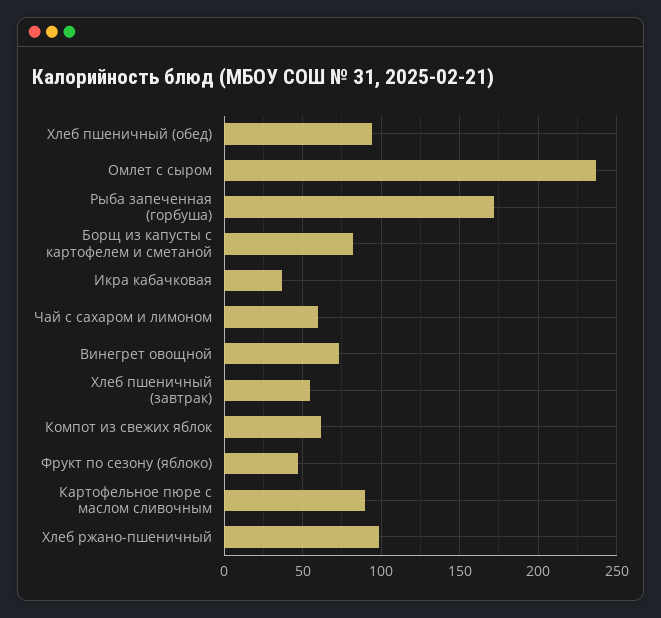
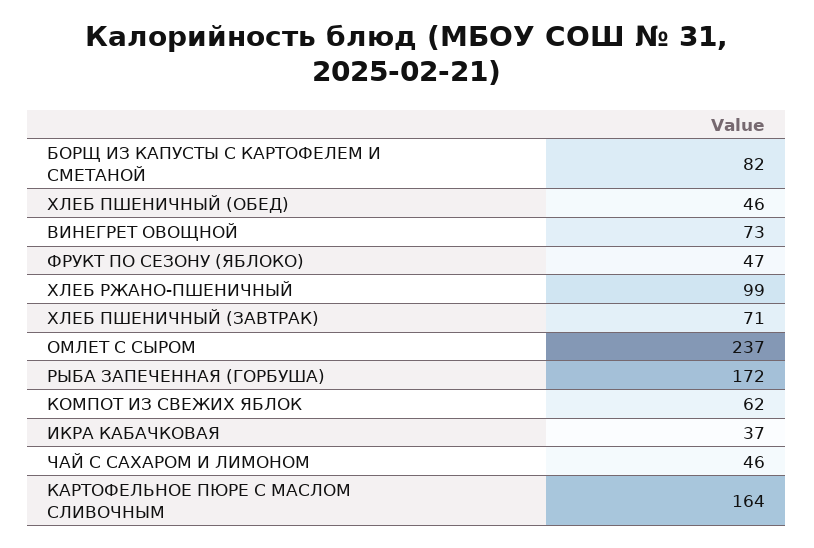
  {
-   "Хлеб пшеничный (обед)": 95,
+   "Хлеб пшеничный (обед)": 46,
    "Омлет с сыром": 237,
    "Рыба запеченная (горбуша)": 172,
    "Борщ из капусты с картофелем и сметаной": 82,
    "Икра кабачковая": 37,
-   "Чай с сахаром и лимоном": 60,
+   "Чай с сахаром и лимоном": 46,
    "Винегрет овощной": 73,
-   "Хлеб пшеничный (завтрак)": 55,
+   "Хлеб пшеничный (завтрак)": 71,
    "Компот из свежих яблок": 62,
    "Фрукт по сезону (яблоко)": 47,
-   "Картофельное пюре с маслом сливочным": 90,
+   "Картофельное пюре с маслом сливочным": 164,
    "Хлеб ржано-пшеничный": 99
  }

